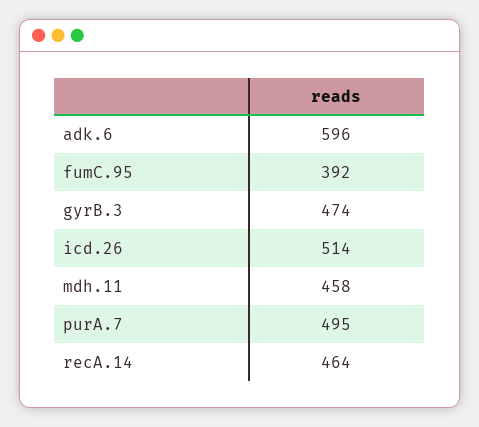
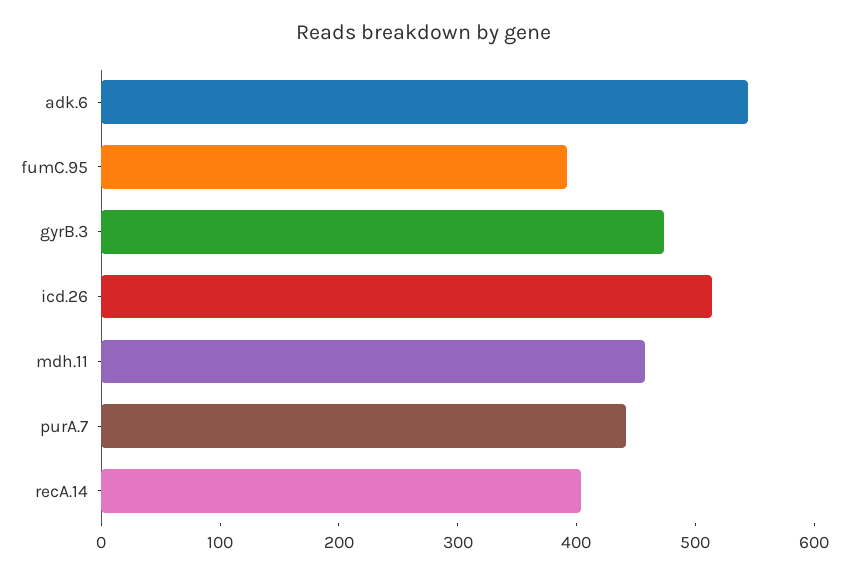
  {
-   "adk.6": 596,
+   "adk.6": 540,
    "fumC.95": 392,
    "gyrB.3": 474,
    "icd.26": 514,
    "mdh.11": 458,
-   "purA.7": 495,
+   "purA.7": 440,
-   "recA.14": 464
+   "recA.14": 400
  }

